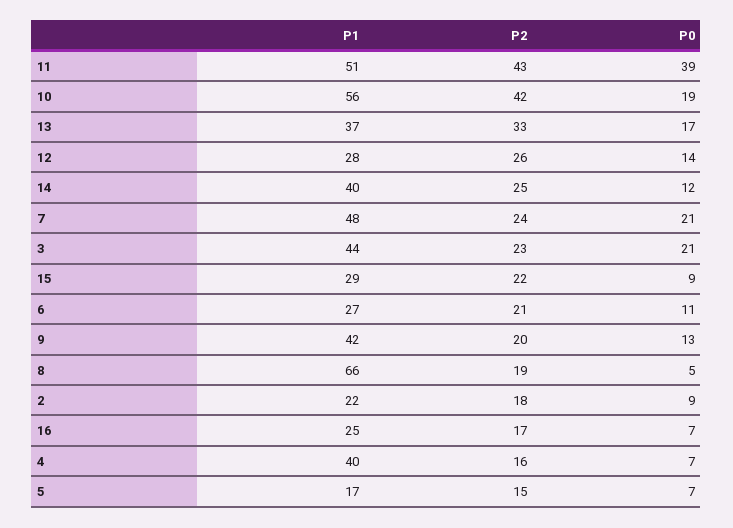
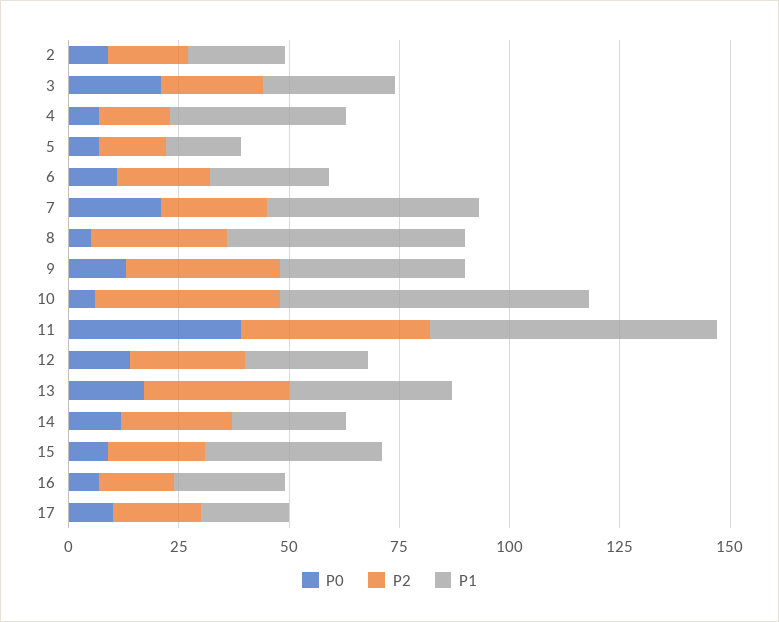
  {
    "P1": {
-     "11": 51,
+     "11": 65,
-     "10": 56,
+     "10": 70,
      "13": 37,
      "12": 28,
-     "14": 40,
+     "14": 25,
      "7": 48,
-     "3": 44,
+     "3": 30,
-     "15": 29,
+     "15": 40,
      "6": 27,
      "9": 42,
-     "8": 66,
+     "8": 55,
      "2": 22,
      "16": 25,
      "4": 40,
-     "5": 17
+     "5": 17,
+     "17": 20
    },
    "P2": {
      "11": 43,
      "10": 42,
      "13": 33,
      "12": 26,
      "14": 25,
      "7": 24,
      "3": 23,
      "15": 22,
      "6": 21,
-     "9": 20,
+     "9": 35,
-     "8": 19,
+     "8": 30,
      "2": 18,
      "16": 17,
      "4": 16,
-     "5": 15
+     "5": 15,
+     "17": 20
    },
    "P0": {
      "11": 39,
-     "10": 19,
+     "10": 5,
      "13": 17,
      "12": 14,
      "14": 12,
      "7": 21,
      "3": 21,
      "15": 9,
      "6": 11,
      "9": 13,
      "8": 5,
      "2": 9,
      "16": 7,
      "4": 7,
-     "5": 7
+     "5": 7,
+     "17": 10
    }
  }

